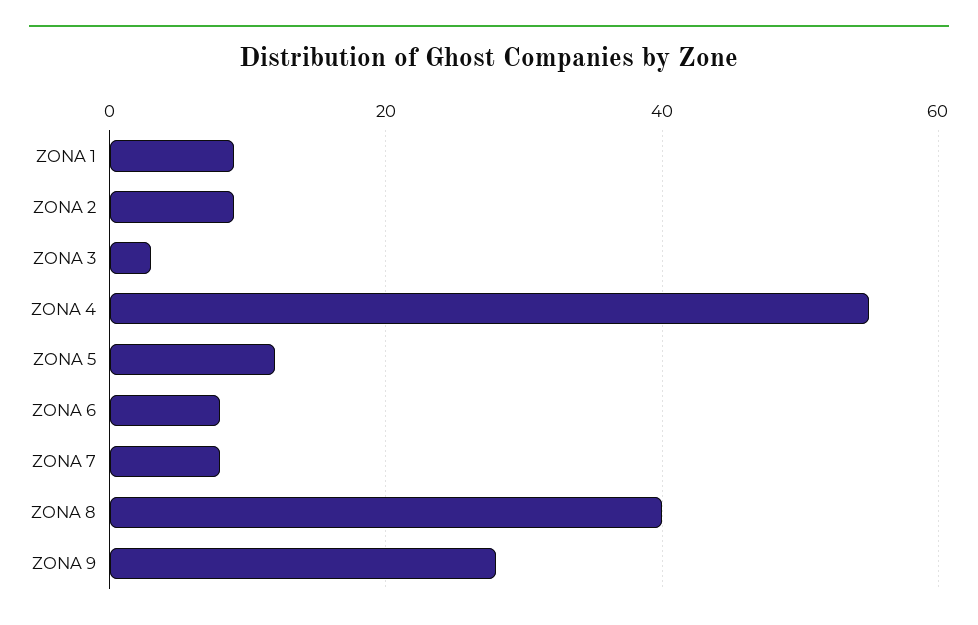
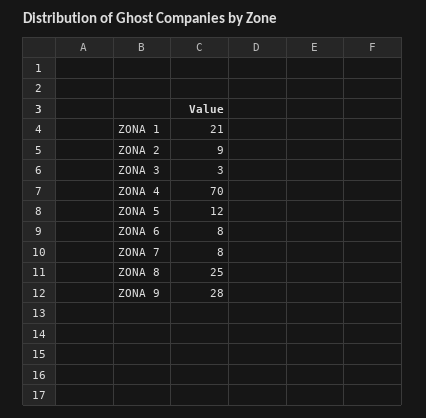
  {
-   "ZONA 1": 10,
+   "ZONA 1": 21,
    "ZONA 2": 9,
    "ZONA 3": 3,
-   "ZONA 4": 55,
+   "ZONA 4": 70,
    "ZONA 5": 12,
    "ZONA 6": 8,
    "ZONA 7": 8,
-   "ZONA 8": 40,
+   "ZONA 8": 25,
    "ZONA 9": 28
  }

